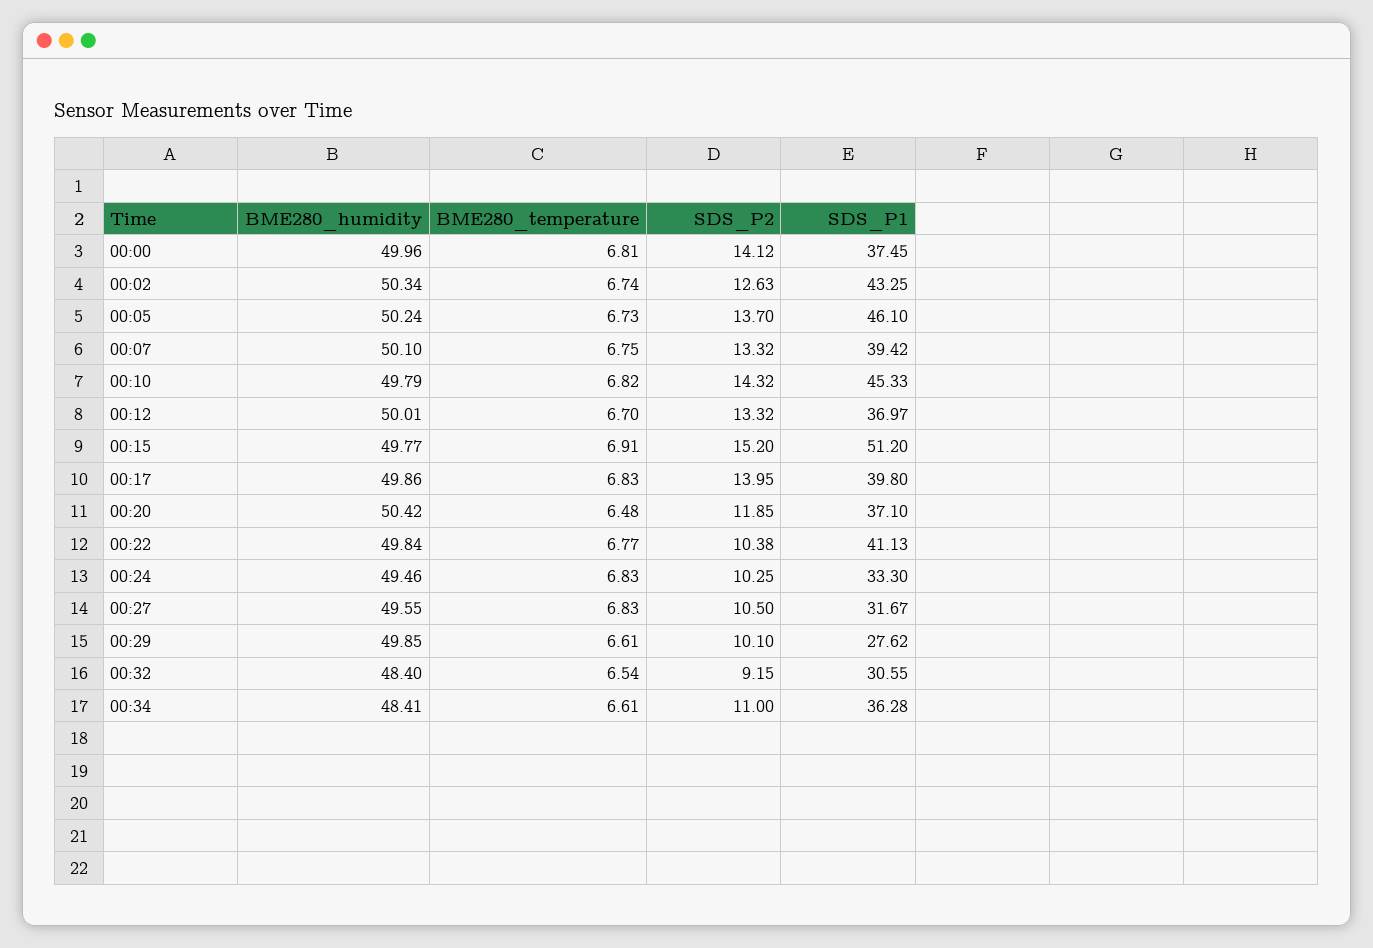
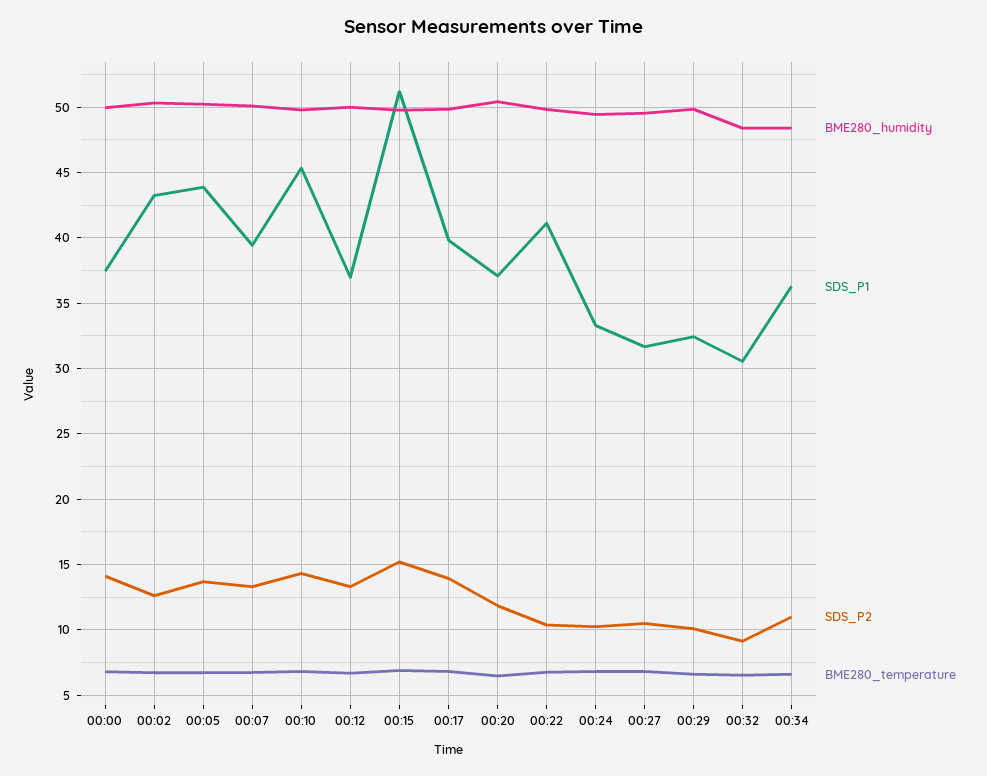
  {
    "BME280_humidity": {
      "00:00": 49.96,
      "00:02": 50.34,
      "00:05": 50.24,
      "00:07": 50.1,
      "00:10": 49.79,
      "00:12": 50.01,
      "00:15": 49.77,
      "00:17": 49.86,
      "00:20": 50.42,
      "00:22": 49.84,
      "00:24": 49.46,
      "00:27": 49.55,
      "00:29": 49.85,
      "00:32": 48.4,
      "00:34": 48.41
    },
    "BME280_temperature": {
      "00:00": 6.81,
      "00:02": 6.74,
      "00:05": 6.73,
      "00:07": 6.75,
      "00:10": 6.82,
      "00:12": 6.7,
      "00:15": 6.91,
      "00:17": 6.83,
      "00:20": 6.48,
      "00:22": 6.77,
      "00:24": 6.83,
      "00:27": 6.83,
      "00:29": 6.61,
      "00:32": 6.54,
      "00:34": 6.61
    },
    "SDS_P2": {
      "00:00": 14.12,
      "00:02": 12.63,
      "00:05": 13.7,
      "00:07": 13.32,
      "00:10": 14.32,
      "00:12": 13.32,
      "00:15": 15.2,
      "00:17": 13.95,
      "00:20": 11.85,
      "00:22": 10.38,
      "00:24": 10.25,
      "00:27": 10.5,
      "00:29": 10.1,
      "00:32": 9.15,
      "00:34": 11
    },
    "SDS_P1": {
      "00:00": 37.45,
      "00:02": 43.25,
-     "00:05": 46.1,
+     "00:05": 44,
      "00:07": 39.42,
      "00:10": 45.33,
      "00:12": 36.97,
      "00:15": 51.2,
      "00:17": 39.8,
      "00:20": 37.1,
      "00:22": 41.13,
      "00:24": 33.3,
      "00:27": 31.67,
-     "00:29": 27.62,
+     "00:29": 32.5,
      "00:32": 30.55,
      "00:34": 36.28
    }
  }

